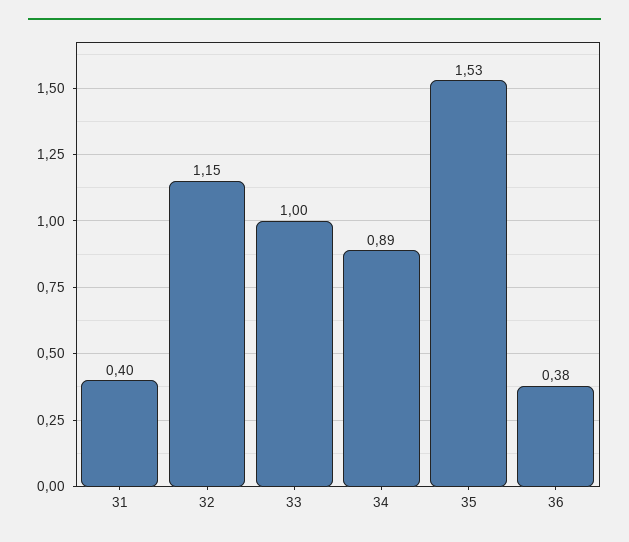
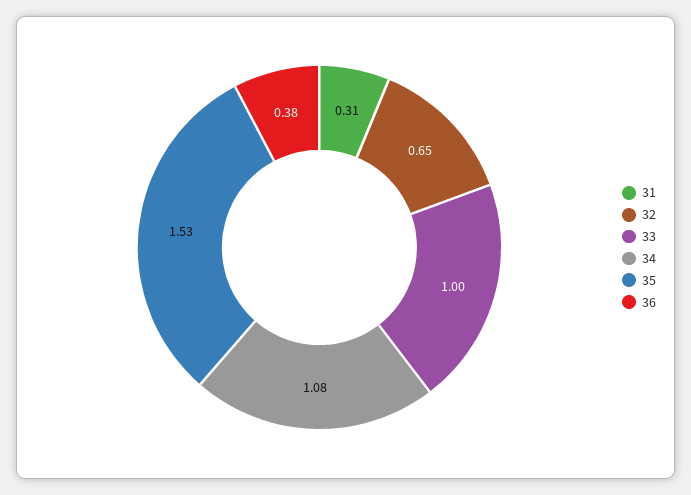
  {
-   "31": 0.4,
+   "31": 0.31,
-   "32": 1.15,
+   "32": 0.65,
    "33": 1,
-   "34": 0.89,
+   "34": 1.08,
    "35": 1.53,
    "36": 0.38
  }

